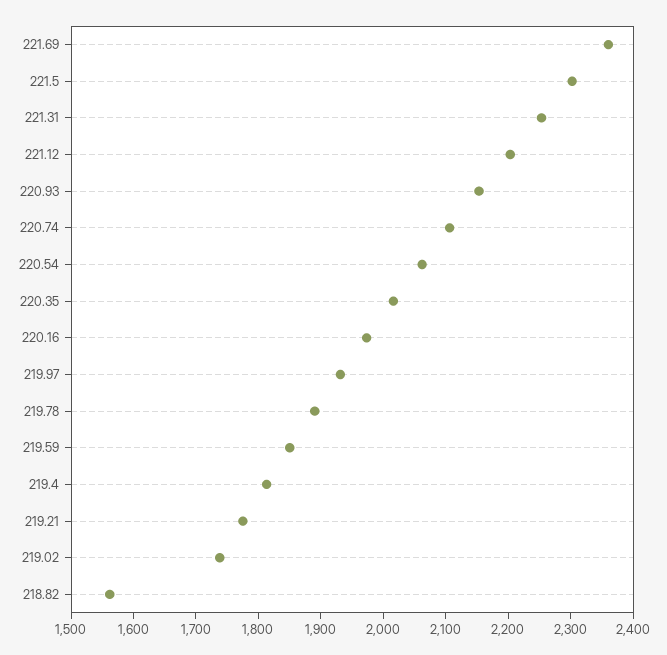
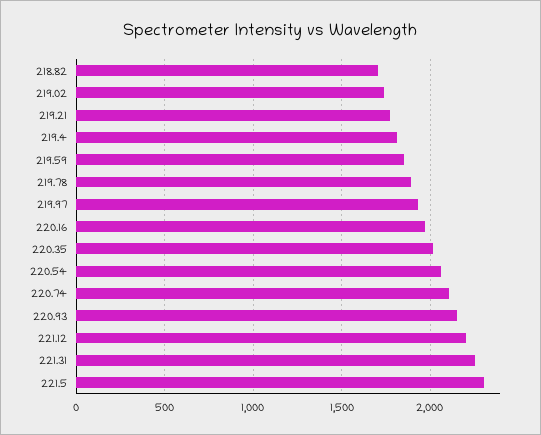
  {
-   "221.69": 2360,
    "221.5": 2300,
    "221.31": 2260,
    "221.12": 2200,
    "220.93": 2160,
    "220.74": 2100,
    "220.54": 2060,
    "220.35": 2020,
    "220.16": 1980,
    "219.97": 1940,
    "219.78": 1900,
    "219.59": 1860,
    "219.4": 1820,
    "219.21": 1780,
    "219.02": 1740,
-   "218.82": 1560
+   "218.82": 1700
  }

